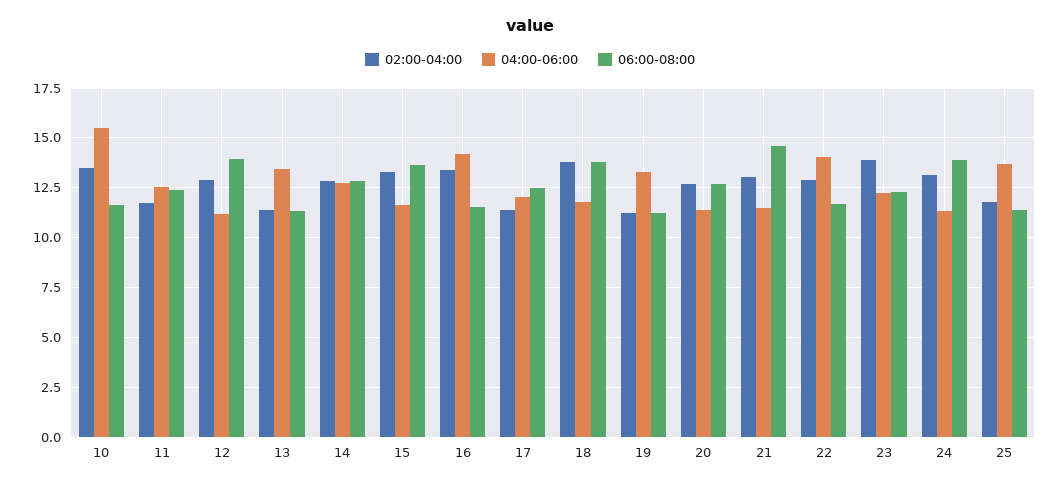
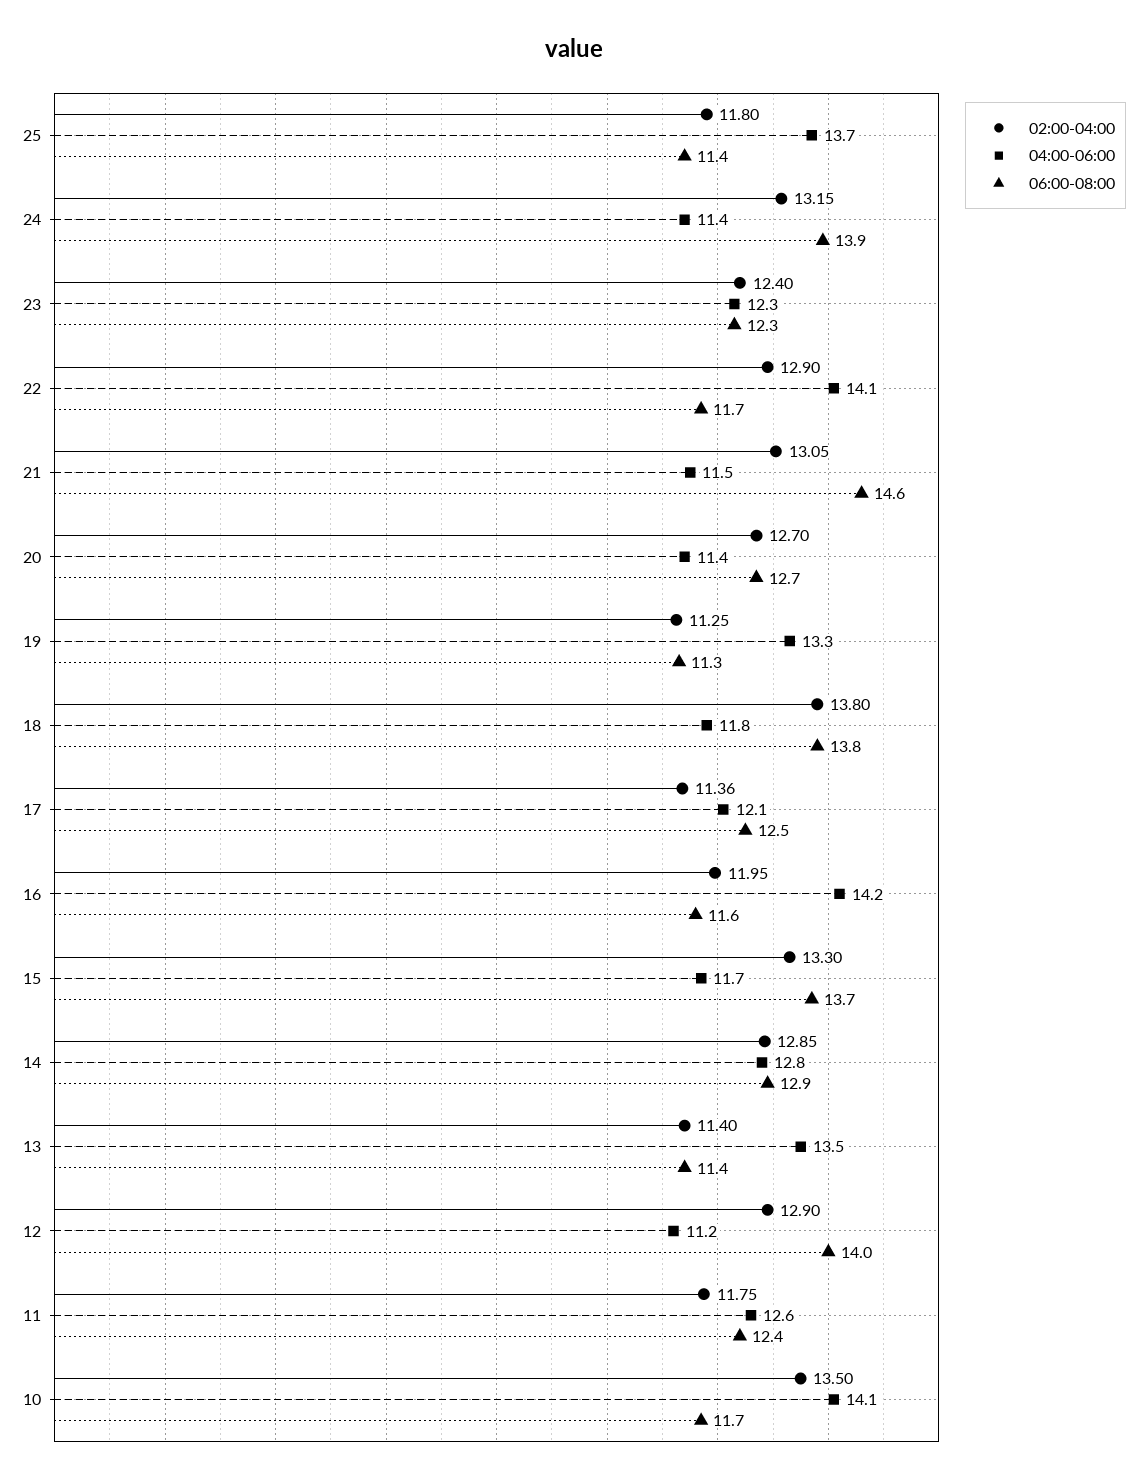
  {
    "02:00-04:00": {
      "10": 13.5,
      "11": 11.75,
      "12": 12.9,
      "13": 11.4,
      "14": 12.85,
      "15": 13.3,
-     "16": 13.5,
+     "16": 11.95,
      "17": 11.36,
      "18": 13.8,
      "19": 11.25,
      "20": 12.7,
      "21": 13.05,
      "22": 12.9,
-     "23": 14,
+     "23": 12.4,
      "24": 13.15,
      "25": 11.8
    },
    "04:00-06:00": {
-     "10": 15.5,
+     "10": 14.1,
      "11": 12.6,
      "12": 11.2,
      "13": 13.5,
      "14": 12.8,
      "15": 11.7,
      "16": 14.2,
      "17": 12.1,
      "18": 11.8,
      "19": 13.3,
      "20": 11.4,
      "21": 11.5,
      "22": 14.1,
      "23": 12.3,
      "24": 11.4,
      "25": 13.7
    },
    "06:00-08:00": {
      "10": 11.7,
      "11": 12.4,
      "12": 14,
      "13": 11.4,
      "14": 12.9,
      "15": 13.7,
      "16": 11.6,
      "17": 12.5,
      "18": 13.8,
      "19": 11.3,
      "20": 12.7,
      "21": 14.6,
      "22": 11.7,
      "23": 12.3,
      "24": 13.9,
      "25": 11.4
    }
  }

